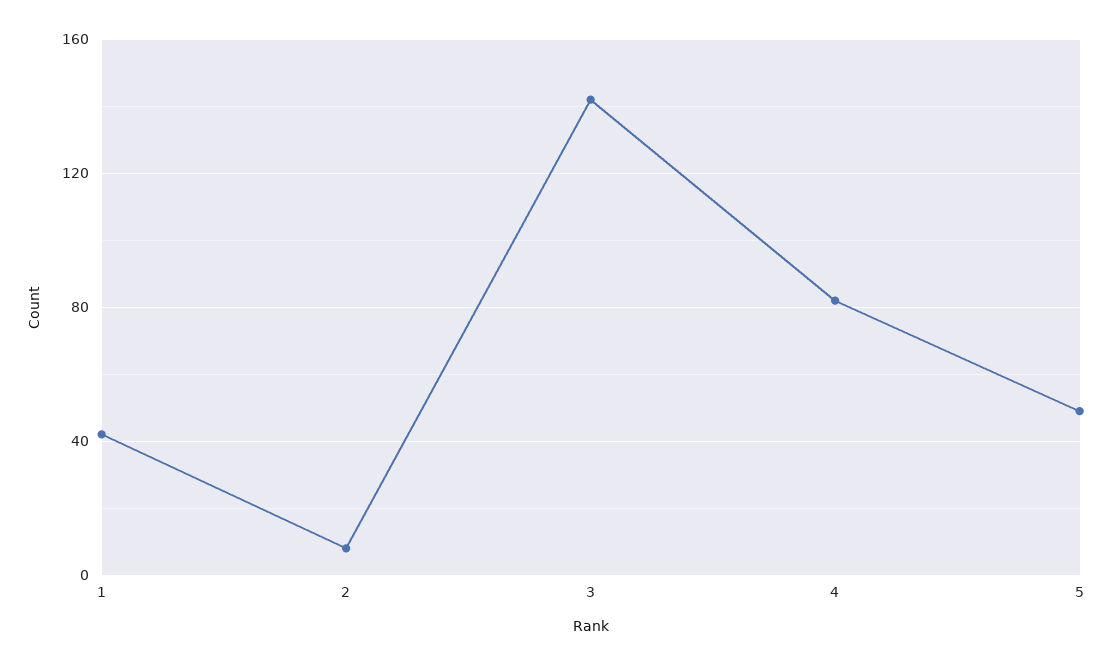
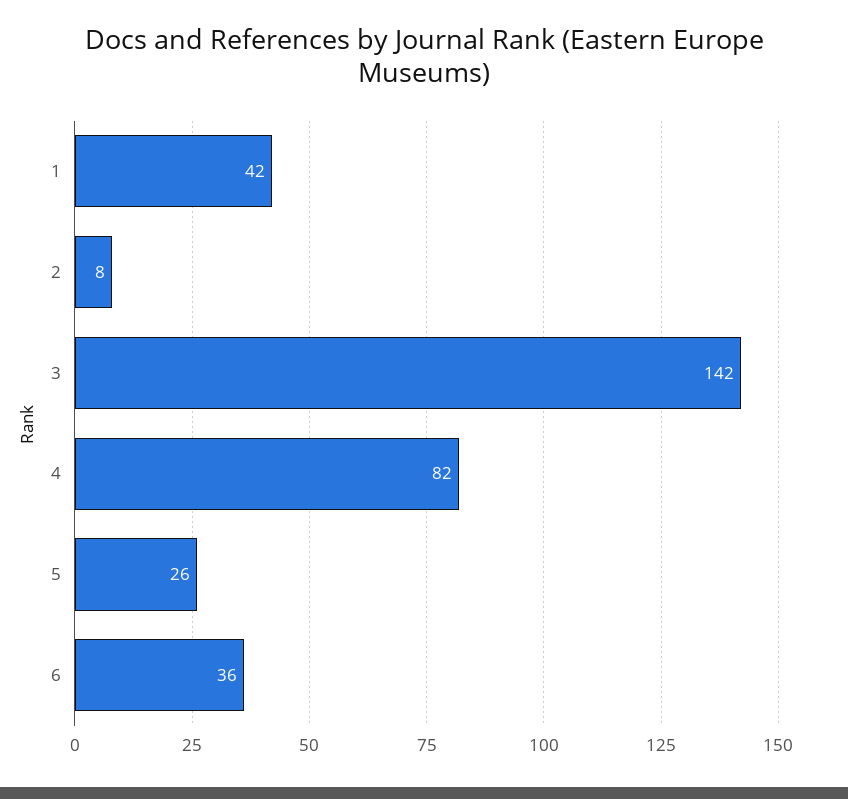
  {
    "1": 42,
    "2": 8,
    "3": 142,
    "4": 82,
-   "5": 50
+   "5": 26,
+   "6": 36
  }

